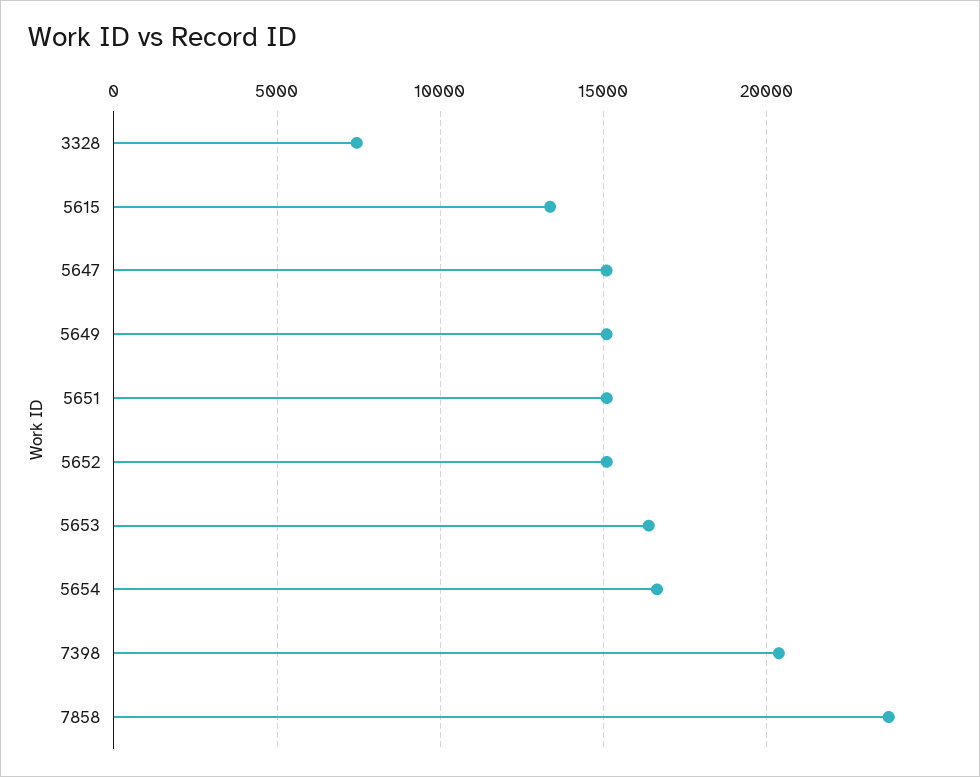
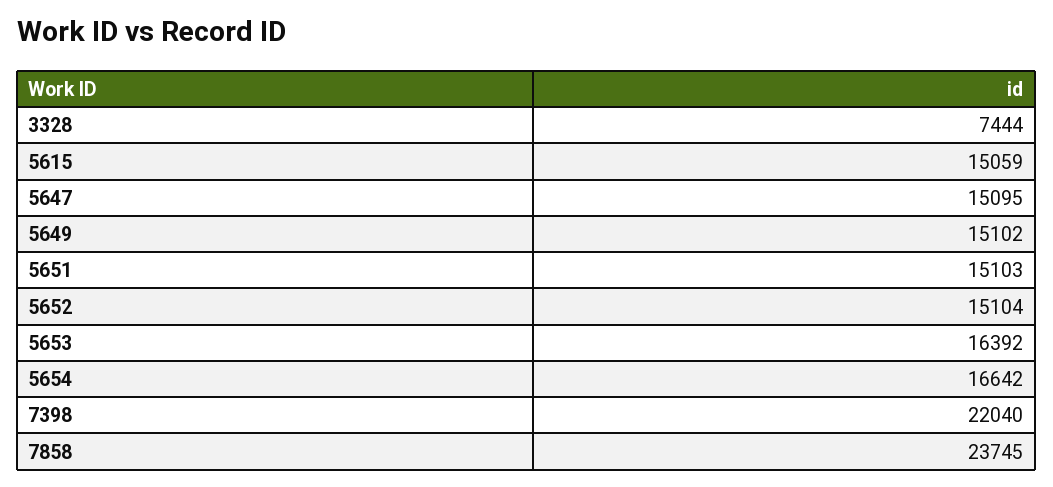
  {
    "3328": 7444,
-   "5615": 13500,
+   "5615": 15059,
    "5647": 15095,
    "5649": 15102,
    "5651": 15103,
    "5652": 15104,
    "5653": 16392,
    "5654": 16642,
-   "7398": 20500,
+   "7398": 22040,
    "7858": 23745
  }

